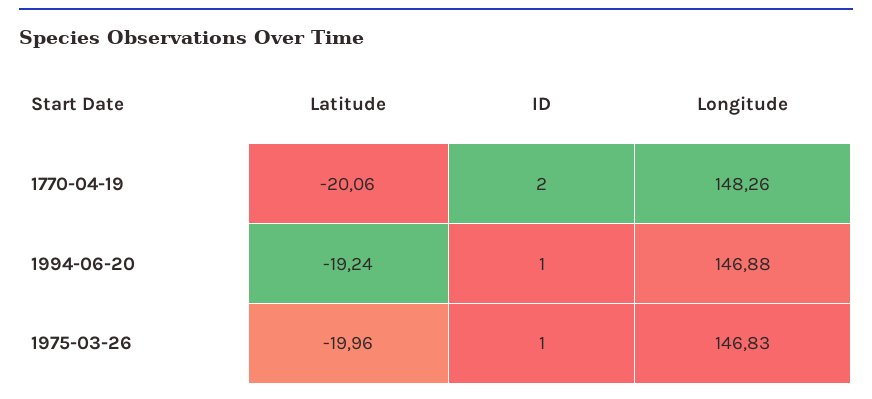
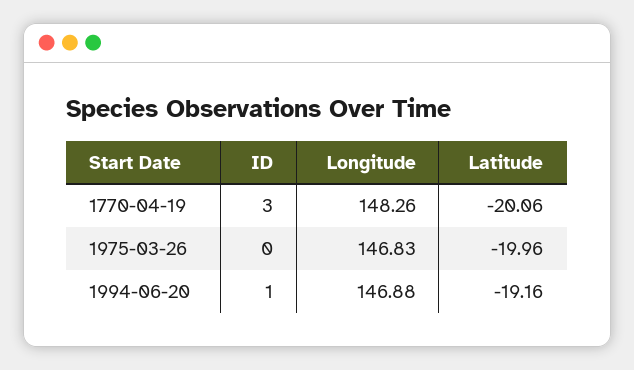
  {
    "Latitude": {
      "1770-04-19": -20.06,
-     "1994-06-20": -19.24,
+     "1994-06-20": -19.16,
      "1975-03-26": -19.96
    },
    "ID": {
-     "1770-04-19": 2,
+     "1770-04-19": 3,
      "1994-06-20": 1,
-     "1975-03-26": 1
+     "1975-03-26": 0
    },
    "Longitude": {
      "1770-04-19": 148.26,
      "1994-06-20": 146.88,
      "1975-03-26": 146.83
    }
  }

